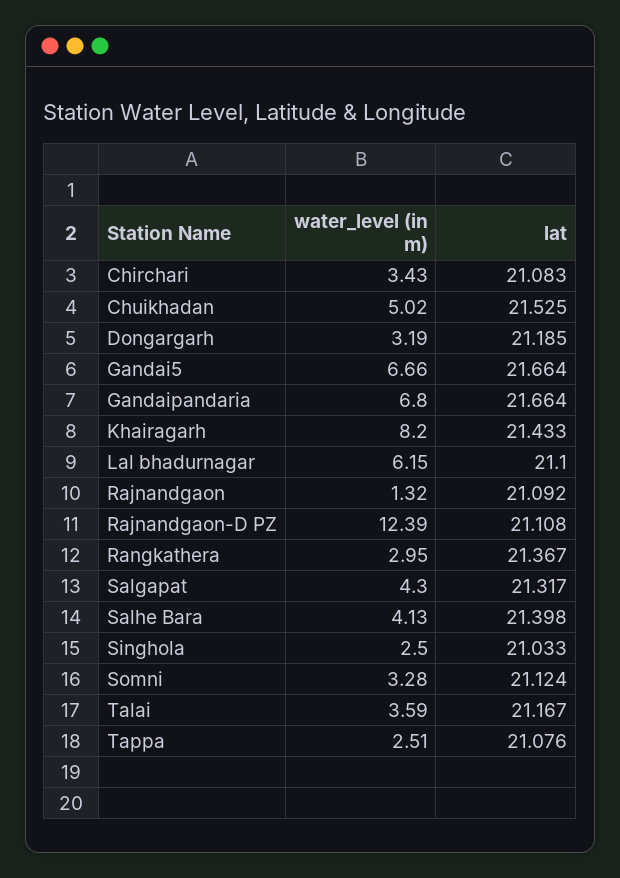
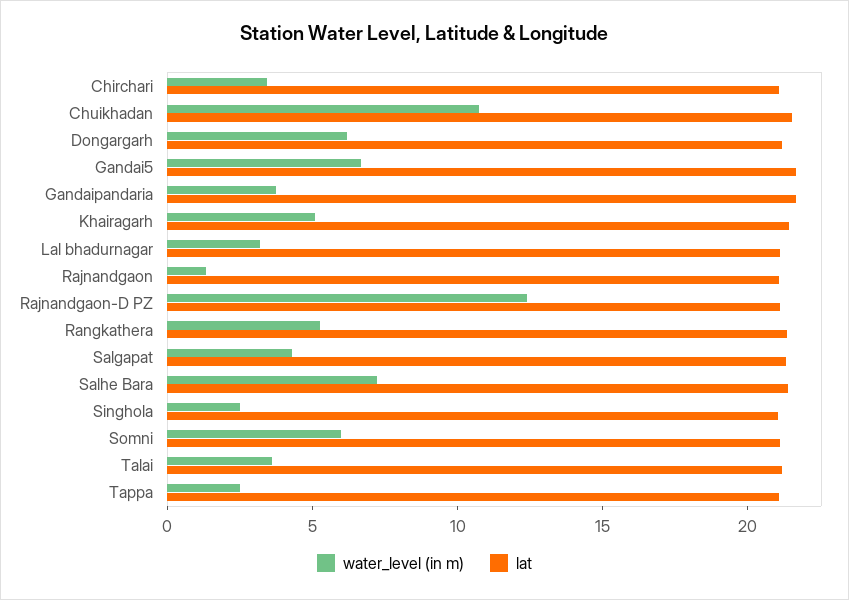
  {
    "water_level (in m)": {
      "Chirchari": 3.43,
-     "Chuikhadan": 5.02,
+     "Chuikhadan": 11,
-     "Dongargarh": 3.19,
+     "Dongargarh": 6,
      "Gandai5": 6.66,
-     "Gandaipandaria": 6.8,
+     "Gandaipandaria": 4,
-     "Khairagarh": 8.2,
+     "Khairagarh": 5,
-     "Lal bhadurnagar": 6.15,
+     "Lal bhadurnagar": 3,
      "Rajnandgaon": 1.32,
      "Rajnandgaon-D PZ": 12.39,
-     "Rangkathera": 2.95,
+     "Rangkathera": 5,
      "Salgapat": 4.3,
-     "Salhe Bara": 4.13,
+     "Salhe Bara": 7,
      "Singhola": 2.5,
-     "Somni": 3.28,
+     "Somni": 6,
      "Talai": 3.59,
      "Tappa": 2.51
    },
    "lat": {
      "Chirchari": 21.083,
      "Chuikhadan": 21.525,
      "Dongargarh": 21.185,
      "Gandai5": 21.664,
      "Gandaipandaria": 21.664,
      "Khairagarh": 21.433,
      "Lal bhadurnagar": 21.1,
      "Rajnandgaon": 21.092,
      "Rajnandgaon-D PZ": 21.108,
      "Rangkathera": 21.367,
      "Salgapat": 21.317,
      "Salhe Bara": 21.398,
      "Singhola": 21.033,
      "Somni": 21.124,
      "Talai": 21.167,
      "Tappa": 21.076
    }
  }

